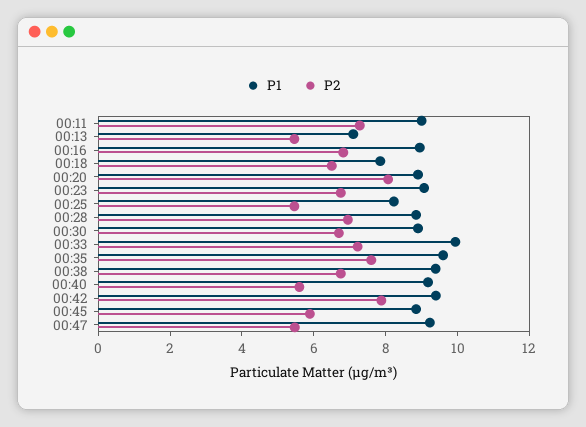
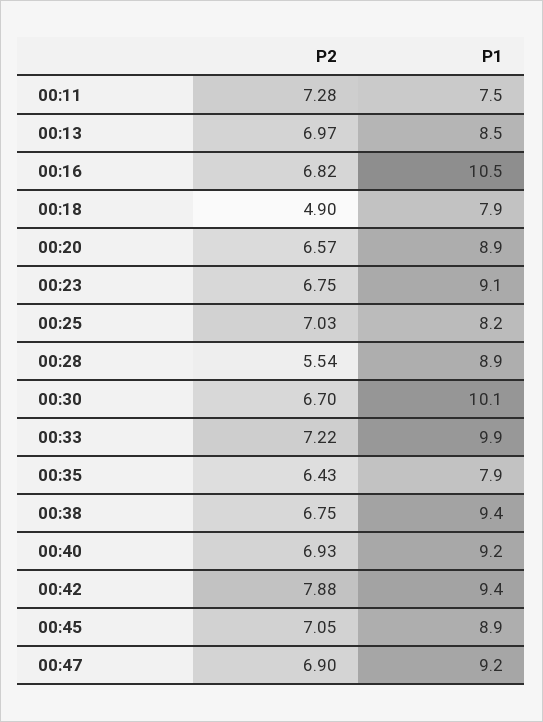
  {
    "P1": {
-     "00:11": 9,
+     "00:11": 7.5,
-     "00:13": 7,
+     "00:13": 8.5,
-     "00:16": 9,
+     "00:16": 10.5,
      "00:18": 7.9,
      "00:20": 8.9,
      "00:23": 9.1,
      "00:25": 8.2,
      "00:28": 8.9,
-     "00:30": 9,
+     "00:30": 10.1,
      "00:33": 9.9,
-     "00:35": 9.5,
+     "00:35": 7.9,
      "00:38": 9.4,
      "00:40": 9.2,
      "00:42": 9.4,
      "00:45": 8.9,
      "00:47": 9.2
    },
    "P2": {
      "00:11": 7.28,
-     "00:13": 5.5,
+     "00:13": 6.97,
      "00:16": 6.82,
-     "00:18": 6.5,
+     "00:18": 4.9,
-     "00:20": 8,
+     "00:20": 6.57,
      "00:23": 6.75,
-     "00:25": 5.5,
+     "00:25": 7.03,
-     "00:28": 7,
+     "00:28": 5.54,
      "00:30": 6.7,
      "00:33": 7.22,
-     "00:35": 7.5,
+     "00:35": 6.43,
      "00:38": 6.75,
-     "00:40": 5.5,
+     "00:40": 6.93,
      "00:42": 7.88,
-     "00:45": 6,
+     "00:45": 7.05,
-     "00:47": 5.5
+     "00:47": 6.9
    }
  }

